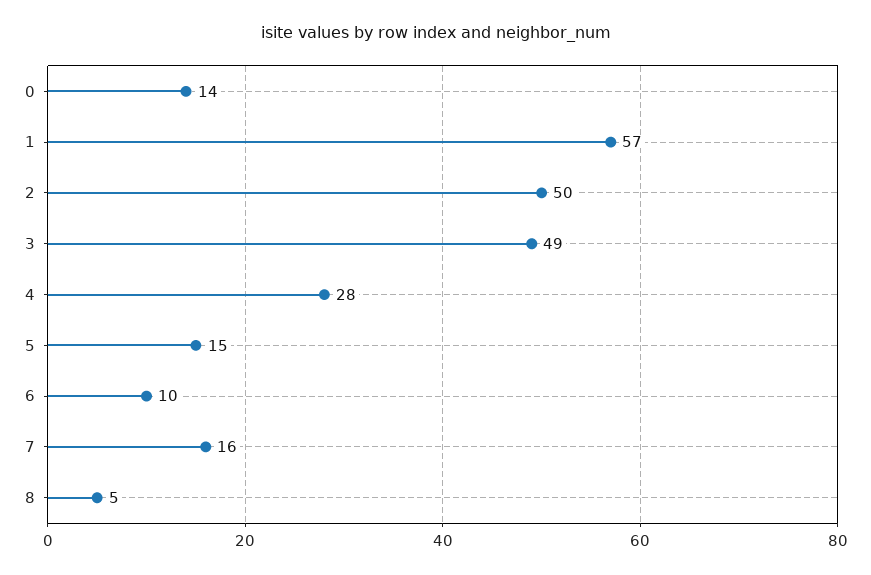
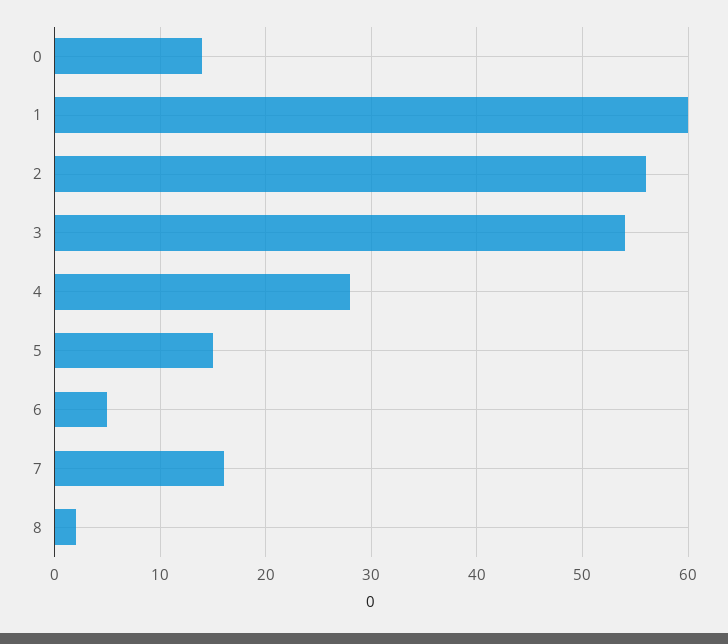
  {
    "0": 14,
-   "1": 57,
+   "1": 60,
-   "2": 50,
+   "2": 56,
-   "3": 49,
+   "3": 54,
    "4": 28,
    "5": 15,
-   "6": 10,
+   "6": 5,
    "7": 16,
-   "8": 5
+   "8": 2
  }

